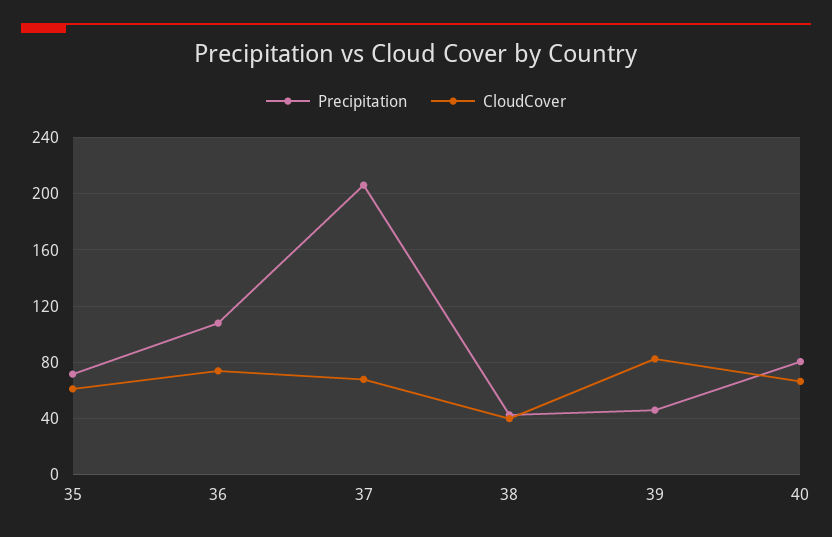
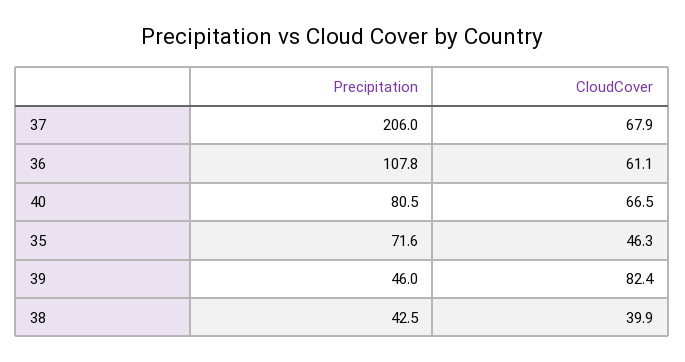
  {
    "Precipitation": {
      "35": 71.6,
      "36": 107.8,
      "37": 206,
      "38": 42.5,
      "39": 46,
      "40": 80.5
    },
    "CloudCover": {
-     "35": 60,
+     "35": 46.3,
-     "36": 75,
+     "36": 61.1,
      "37": 67.9,
      "38": 39.9,
      "39": 82.4,
      "40": 66.5
    }
  }

